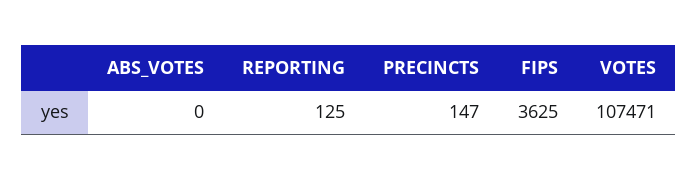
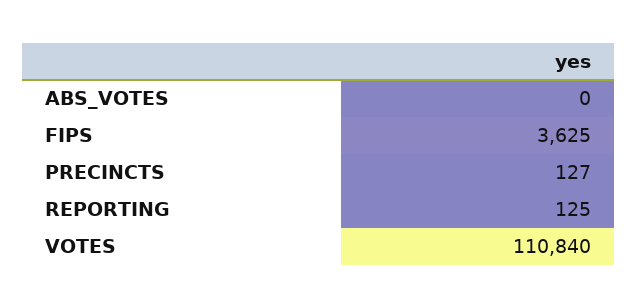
  {
    "ABS_VOTES": 0,
    "REPORTING": 125,
-   "PRECINCTS": 147,
+   "PRECINCTS": 127,
    "FIPS": 3625,
-   "VOTES": 107471
+   "VOTES": 110840
  }

